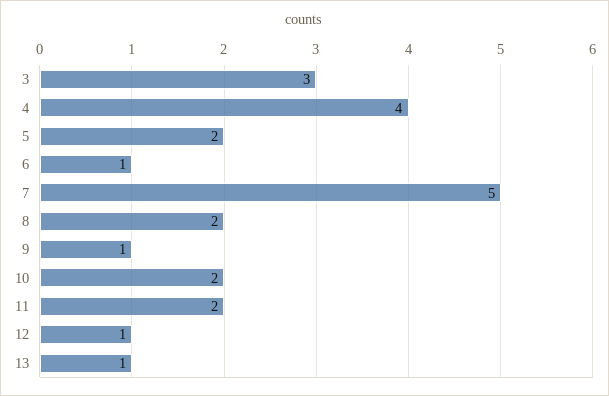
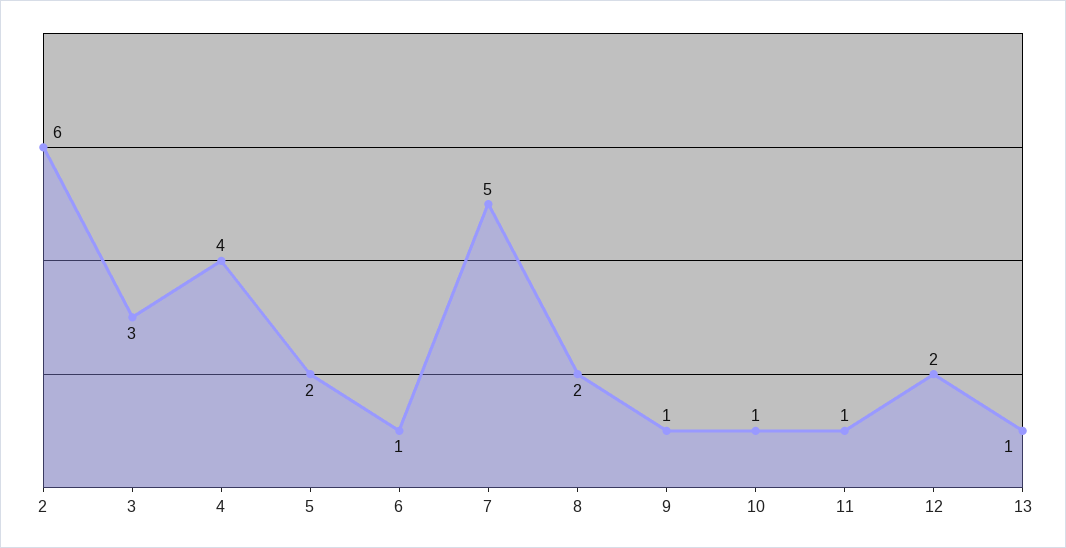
  {
    "3": 3,
    "4": 4,
    "5": 2,
    "6": 1,
    "7": 5,
    "8": 2,
    "9": 1,
-   "10": 2,
+   "10": 1,
-   "11": 2,
+   "11": 1,
-   "12": 1,
+   "12": 2,
-   "13": 1
+   "13": 1,
+   "2": 6
  }

